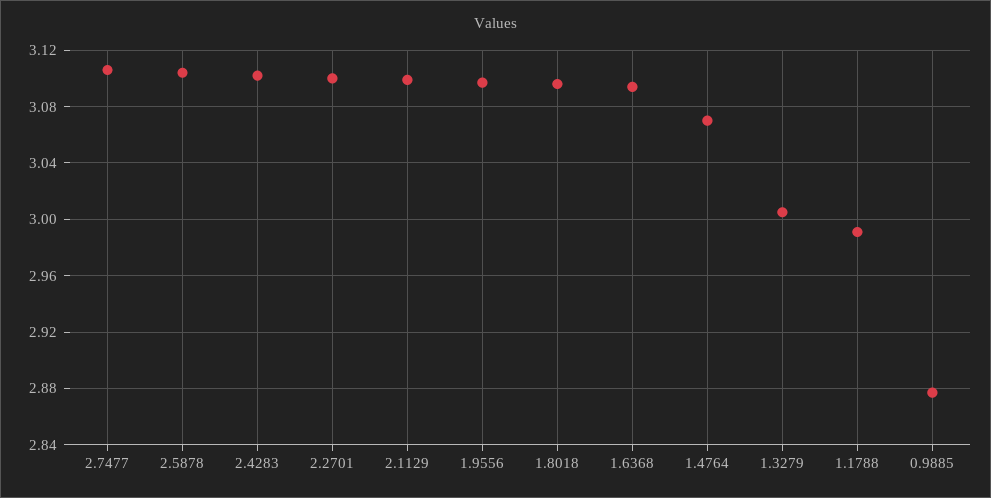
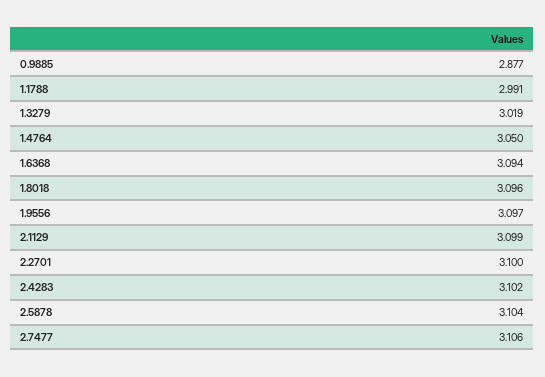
  {
    "2.7477": 3.106,
    "2.5878": 3.104,
    "2.4283": 3.102,
    "2.2701": 3.1,
    "2.1129": 3.099,
    "1.9556": 3.097,
    "1.8018": 3.096,
    "1.6368": 3.094,
-   "1.4764": 3.07,
+   "1.4764": 3.05,
-   "1.3279": 3.005,
+   "1.3279": 3.019,
    "1.1788": 2.991,
    "0.9885": 2.877
  }

